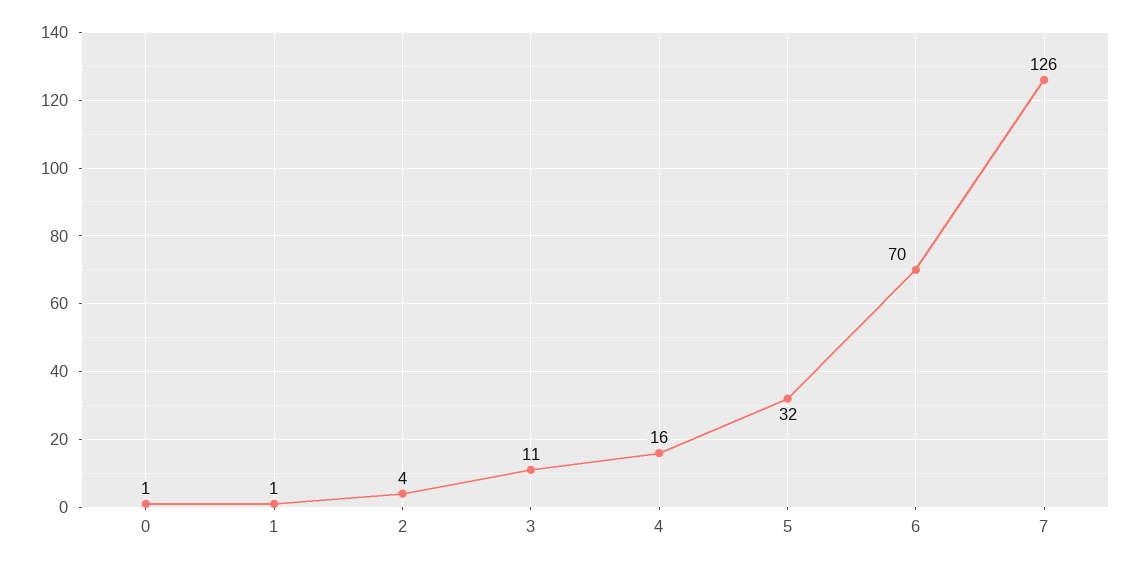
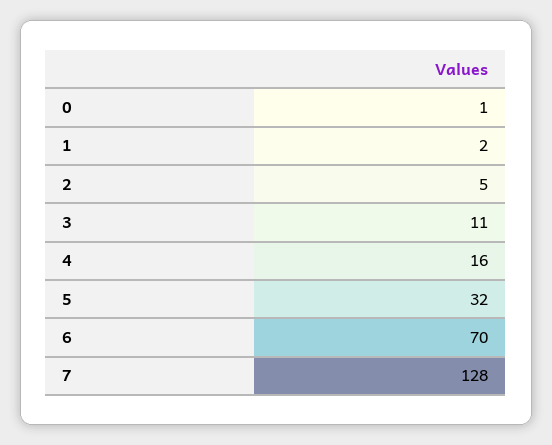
  {
    "0": 1,
-   "1": 1,
+   "1": 2,
-   "2": 4,
+   "2": 5,
    "3": 11,
    "4": 16,
    "5": 32,
    "6": 70,
-   "7": 126
+   "7": 128
  }

